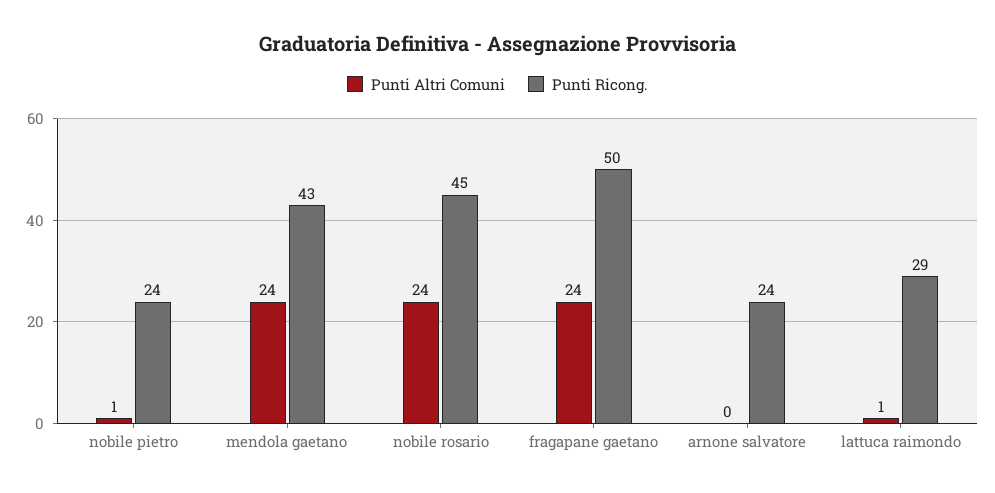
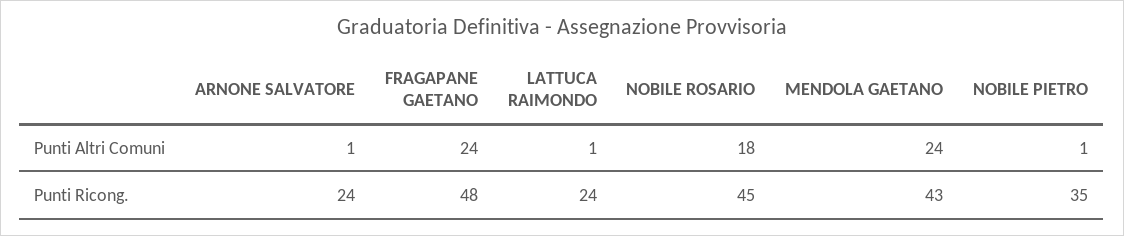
  {
    "Punti Altri Comuni": {
      "nobile pietro": 1,
      "mendola gaetano": 24,
-     "nobile rosario": 24,
+     "nobile rosario": 18,
      "fragapane gaetano": 24,
-     "arnone salvatore": 0,
+     "arnone salvatore": 1,
      "lattuca raimondo": 1
    },
    "Punti Ricong.": {
-     "nobile pietro": 24,
+     "nobile pietro": 35,
      "mendola gaetano": 43,
      "nobile rosario": 45,
-     "fragapane gaetano": 50,
+     "fragapane gaetano": 48,
      "arnone salvatore": 24,
-     "lattuca raimondo": 29
+     "lattuca raimondo": 24
    }
  }

